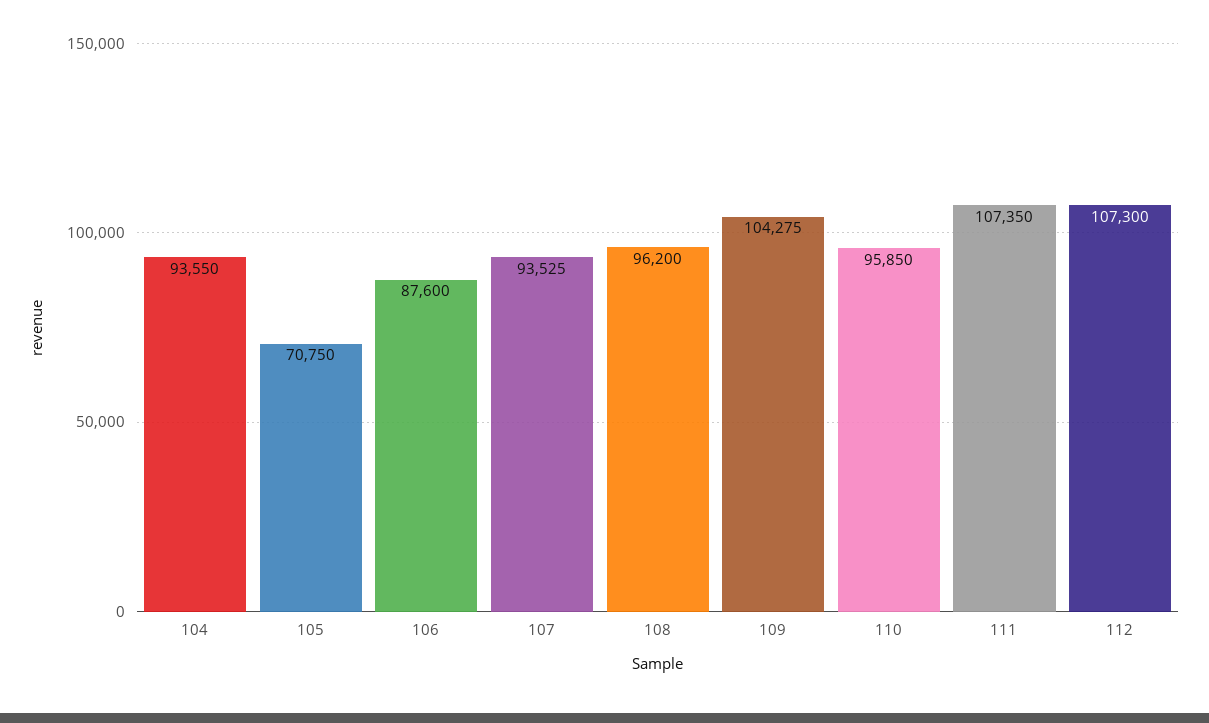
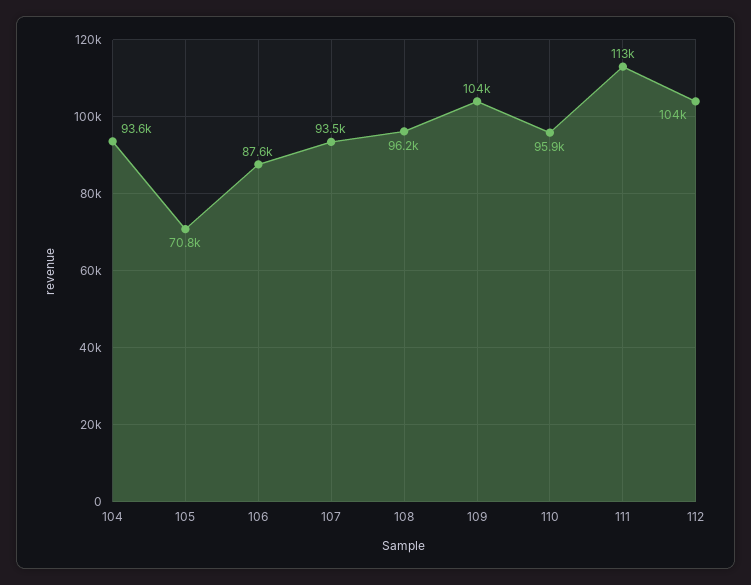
  {
    "104": 93550,
    "105": 70750,
    "106": 87600,
    "107": 93525,
    "108": 96200,
    "109": 104275,
    "110": 95850,
-   "111": 107350,
+   "111": 113000,
-   "112": 107300
+   "112": 104000
  }

